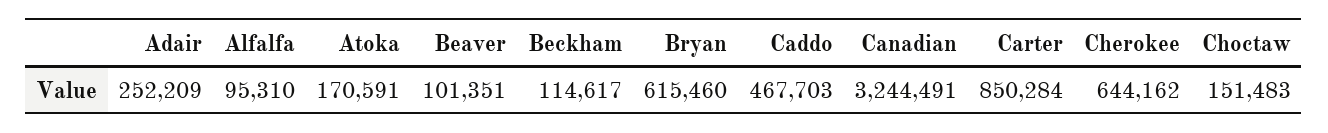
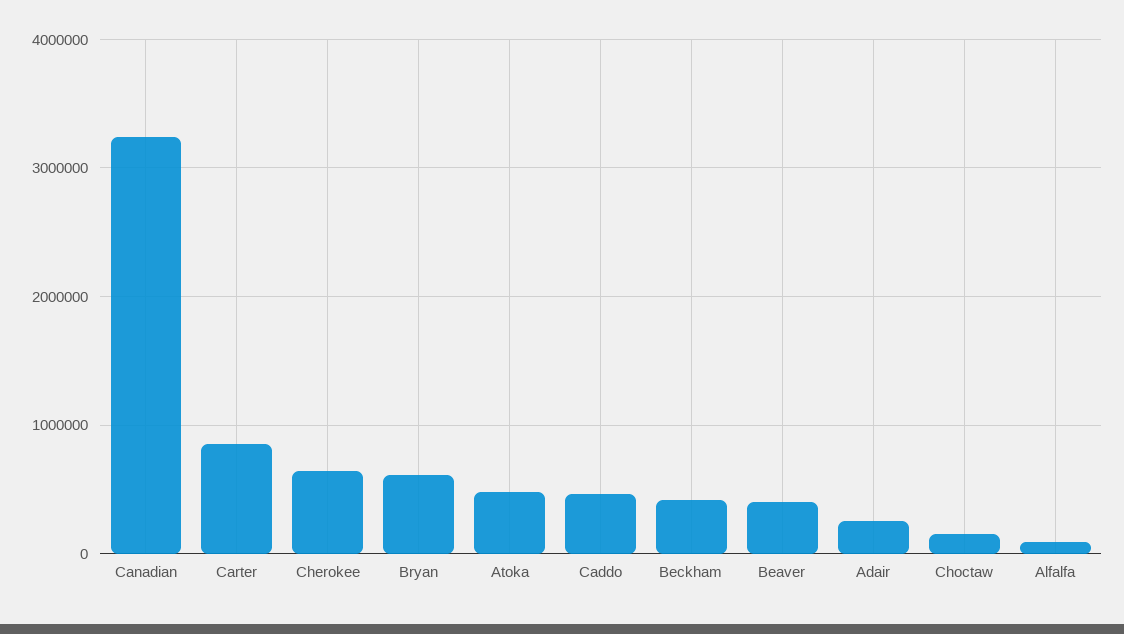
  {
    "Adair": 252209,
    "Alfalfa": 95310,
-   "Atoka": 170591,
+   "Atoka": 500000,
-   "Beaver": 101351,
+   "Beaver": 400000,
-   "Beckham": 114617,
+   "Beckham": 400000,
    "Bryan": 615460,
    "Caddo": 467703,
    "Canadian": 3244491,
    "Carter": 850284,
    "Cherokee": 644162,
    "Choctaw": 151483
  }

